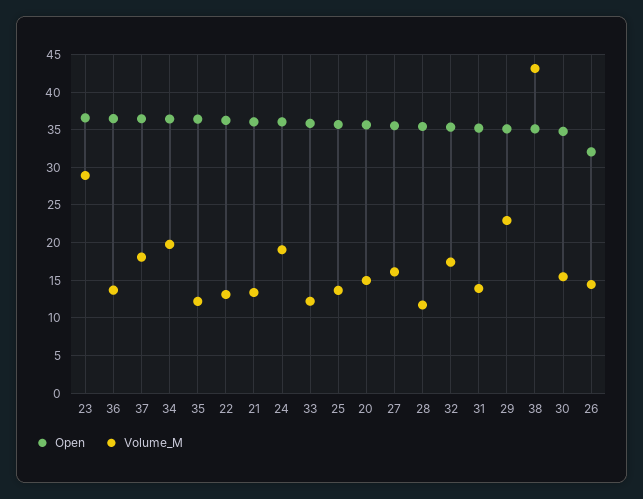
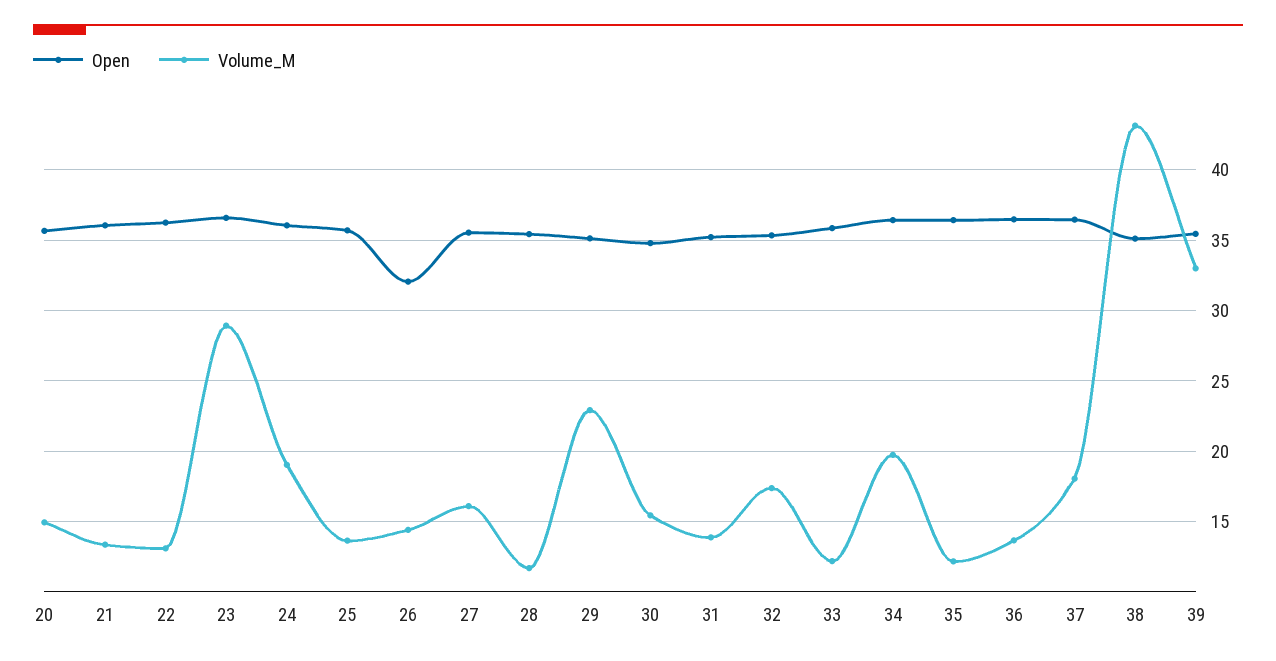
  {
    "Open": {
      "23": 36.5,
      "36": 36.5,
      "37": 36.5,
      "34": 36.5,
      "35": 36.5,
      "22": 36,
      "21": 36,
      "24": 36,
      "33": 36,
      "25": 35.5,
      "20": 35.5,
      "27": 35.5,
      "28": 35.5,
      "32": 35.5,
      "31": 35,
      "29": 35,
      "38": 35,
      "30": 35,
-     "26": 32
+     "26": 32,
+     "39": 35.5
    },
    "Volume_M": {
      "23": 29,
      "36": 13.5,
      "37": 18,
      "34": 20,
      "35": 12,
      "22": 13,
      "21": 13.5,
      "24": 19,
      "33": 12,
      "25": 13.5,
      "20": 15,
      "27": 16,
      "28": 11.5,
      "32": 17.5,
      "31": 14,
      "29": 23,
      "38": 43,
      "30": 15.5,
-     "26": 14.5
+     "26": 14.5,
+     "39": 33
    }
  }

